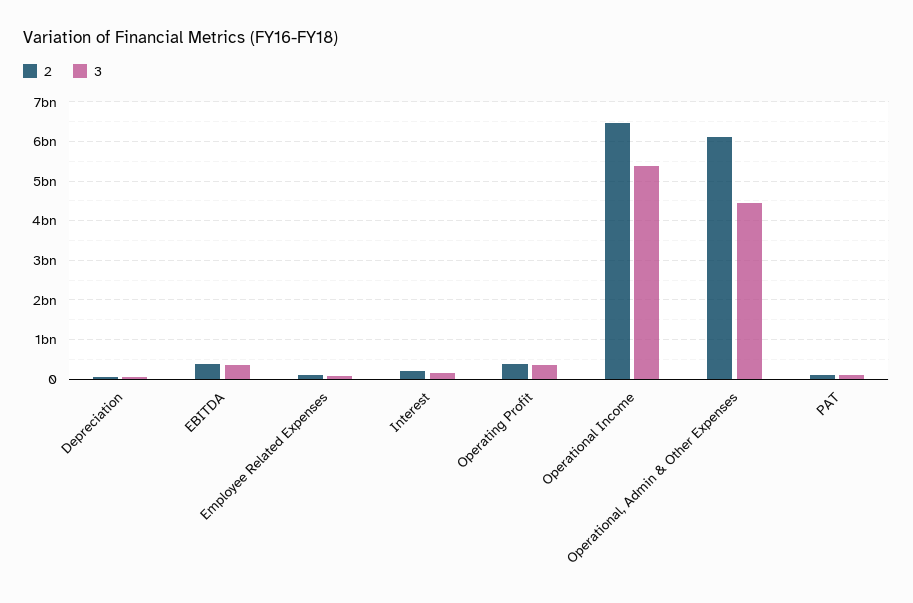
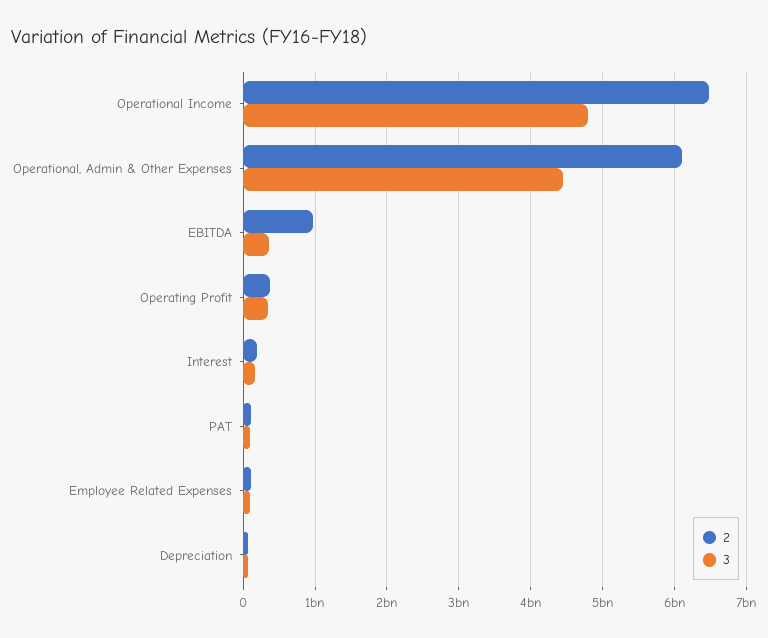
  {
    "2": {
      "Depreciation": 100000000,
-     "EBITDA": 400000000,
+     "EBITDA": 1000000000,
      "Employee Related Expenses": 100000000,
      "Interest": 200000000,
      "Operating Profit": 400000000,
      "Operational Income": 6500000000,
      "Operational, Admin & Other Expenses": 6100000000,
      "PAT": 100000000
    },
    "3": {
      "Depreciation": 100000000,
      "EBITDA": 400000000,
      "Employee Related Expenses": 100000000,
      "Interest": 200000000,
      "Operating Profit": 300000000,
-     "Operational Income": 5400000000,
+     "Operational Income": 4800000000,
      "Operational, Admin & Other Expenses": 4400000000,
      "PAT": 100000000
    }
  }

